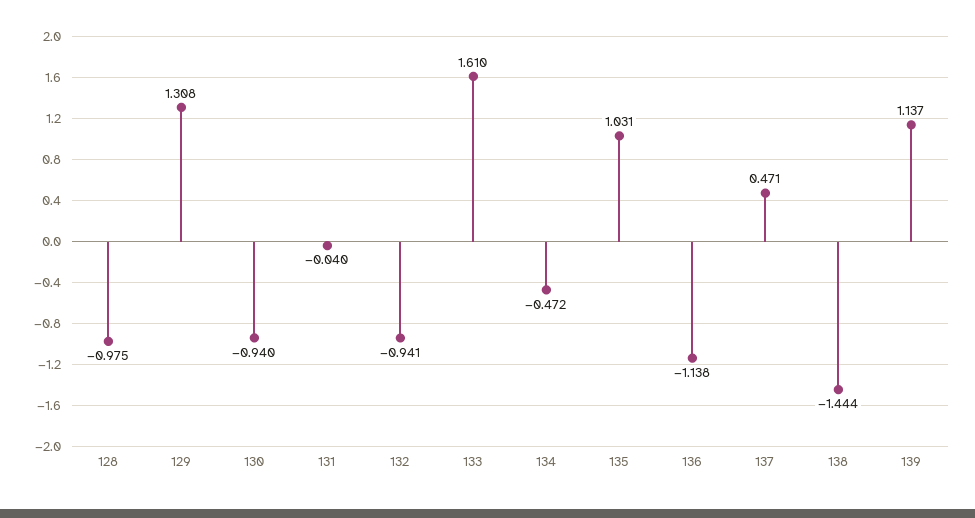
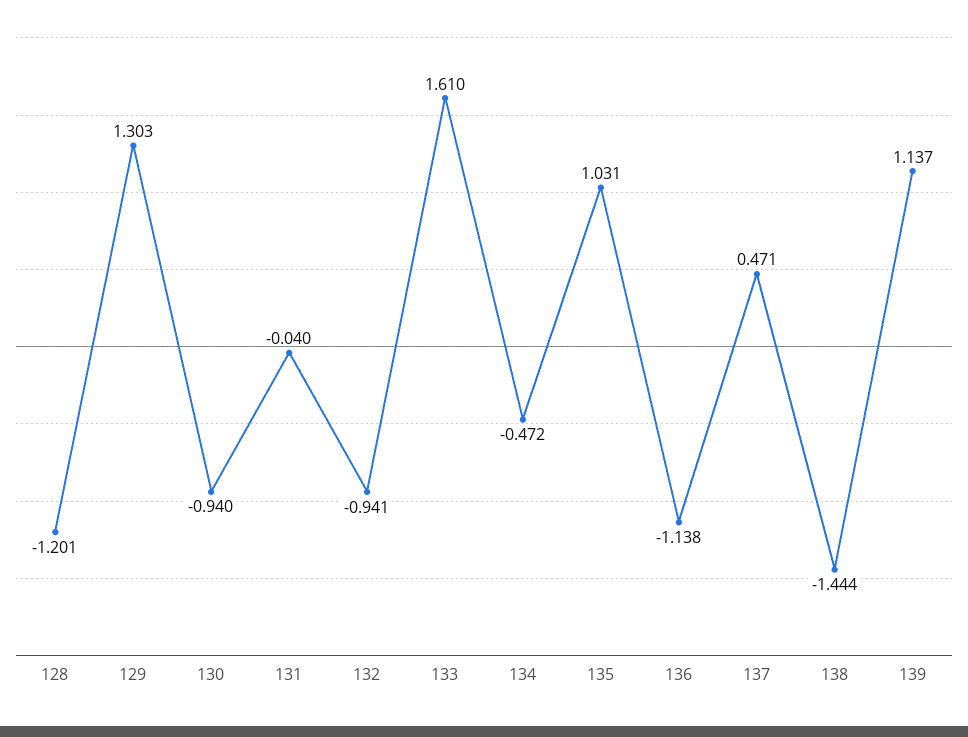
  {
-   "128": -0.975,
+   "128": -1.201,
-   "129": 1.308,
+   "129": 1.303,
    "130": -0.94,
    "131": -0.04,
    "132": -0.941,
    "133": 1.61,
    "134": -0.472,
    "135": 1.031,
    "136": -1.138,
    "137": 0.471,
    "138": -1.444,
    "139": 1.137
  }

